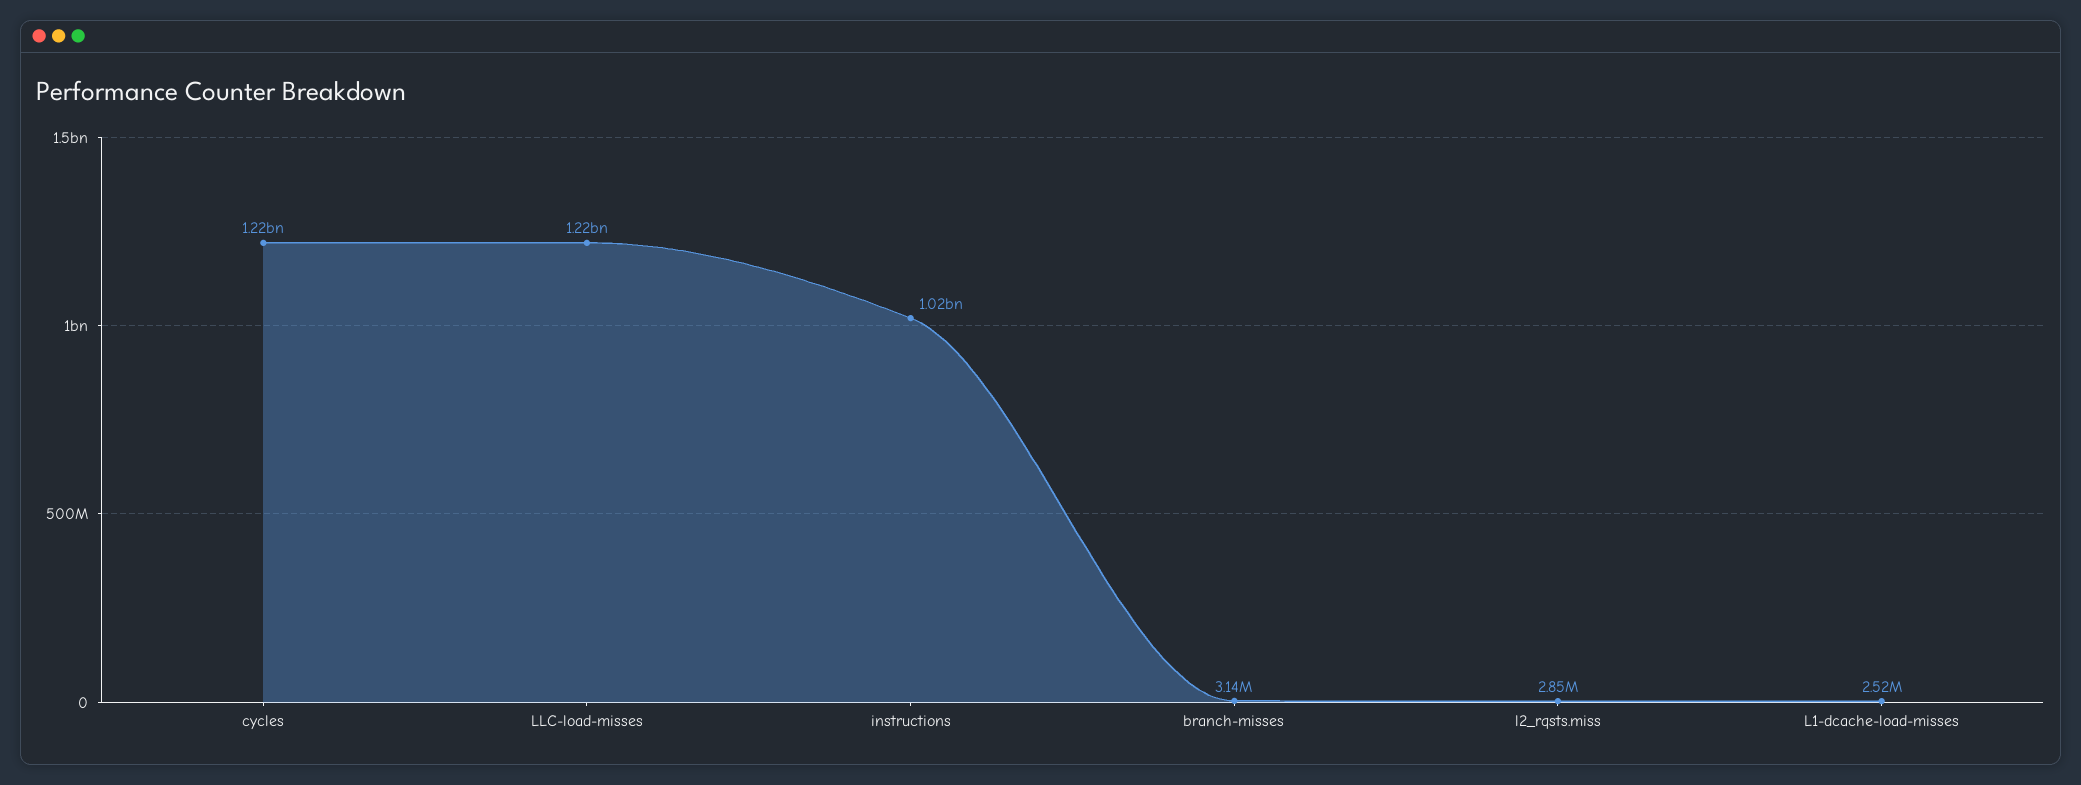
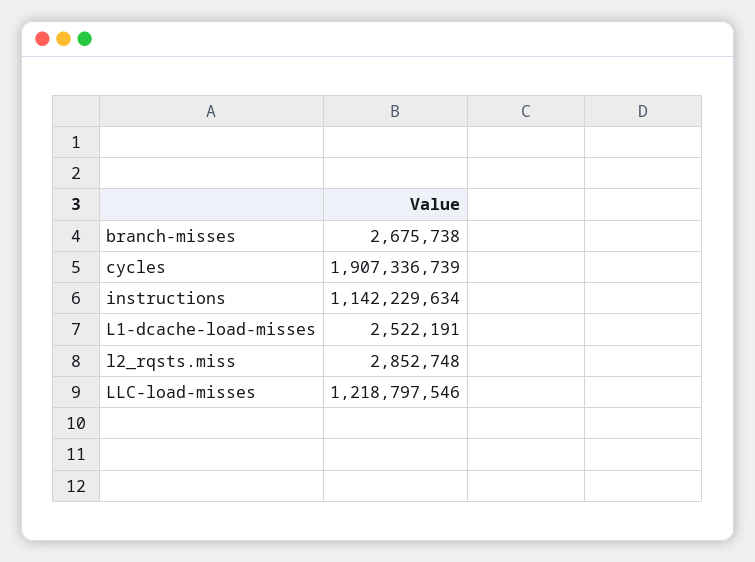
  {
-   "cycles": 1220000000,
+   "cycles": 1907336739,
    "LLC-load-misses": 1218797546,
-   "instructions": 1020000000,
+   "instructions": 1142229634,
-   "branch-misses": 3140000,
+   "branch-misses": 2675738,
    "l2_rqsts.miss": 2852748,
    "L1-dcache-load-misses": 2522191
  }

